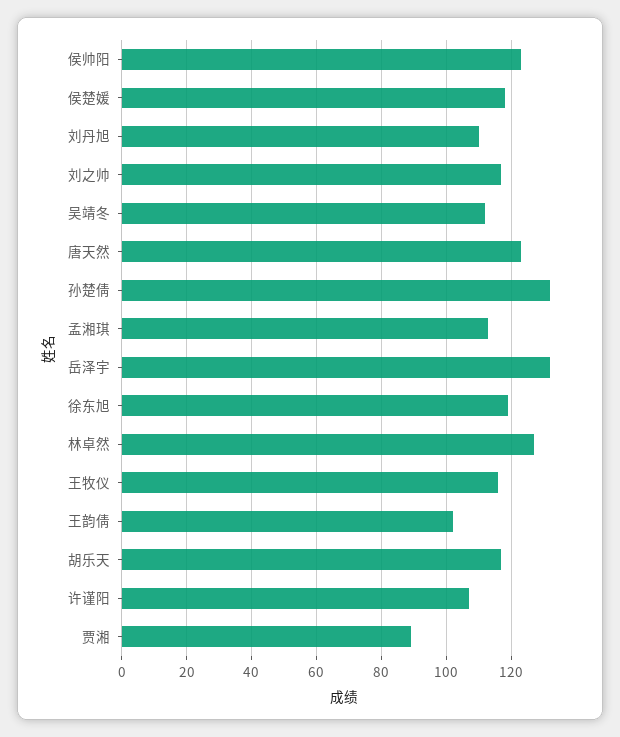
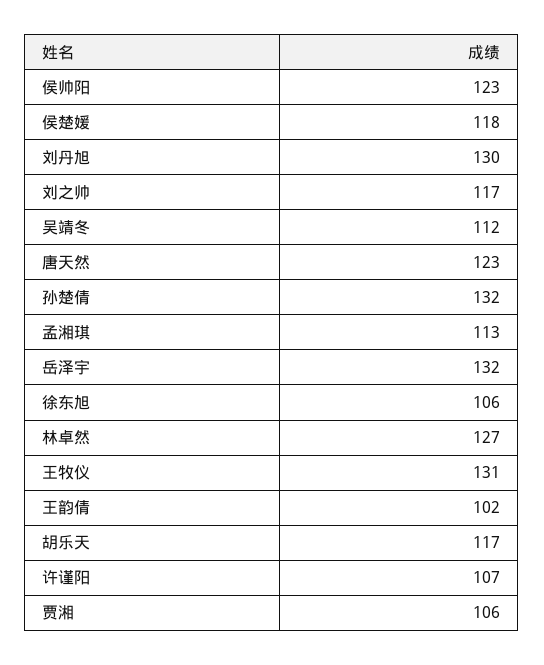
  {
    "侯帅阳": 123,
    "侯楚媛": 118,
-   "刘丹旭": 110,
+   "刘丹旭": 130,
    "刘之帅": 117,
    "吴靖冬": 112,
    "唐天然": 123,
    "孙楚倩": 132,
    "孟湘琪": 113,
    "岳泽宇": 132,
-   "徐东旭": 120,
+   "徐东旭": 106,
    "林卓然": 127,
-   "王牧仪": 115,
+   "王牧仪": 131,
    "王韵倩": 102,
    "胡乐天": 117,
    "许谨阳": 107,
-   "贾湘": 90
+   "贾湘": 106
  }

